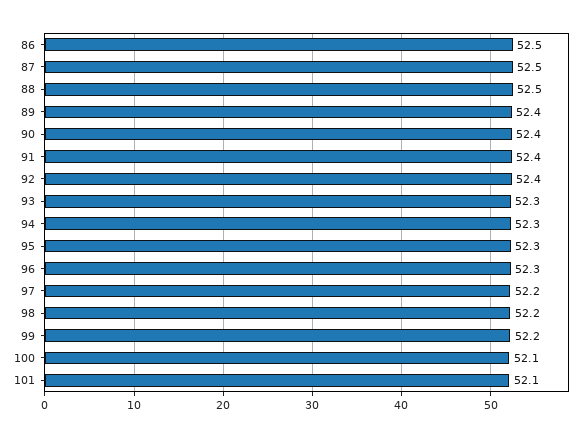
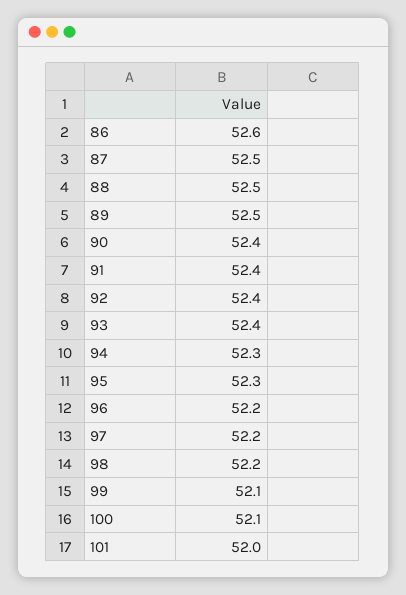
  {
-   "86": 52.5,
+   "86": 52.6,
    "87": 52.5,
    "88": 52.5,
-   "89": 52.4,
+   "89": 52.5,
    "90": 52.4,
    "91": 52.4,
    "92": 52.4,
-   "93": 52.3,
+   "93": 52.4,
    "94": 52.3,
    "95": 52.3,
-   "96": 52.3,
+   "96": 52.2,
    "97": 52.2,
    "98": 52.2,
-   "99": 52.2,
+   "99": 52.1,
    "100": 52.1,
-   "101": 52.1
+   "101": 52
  }

